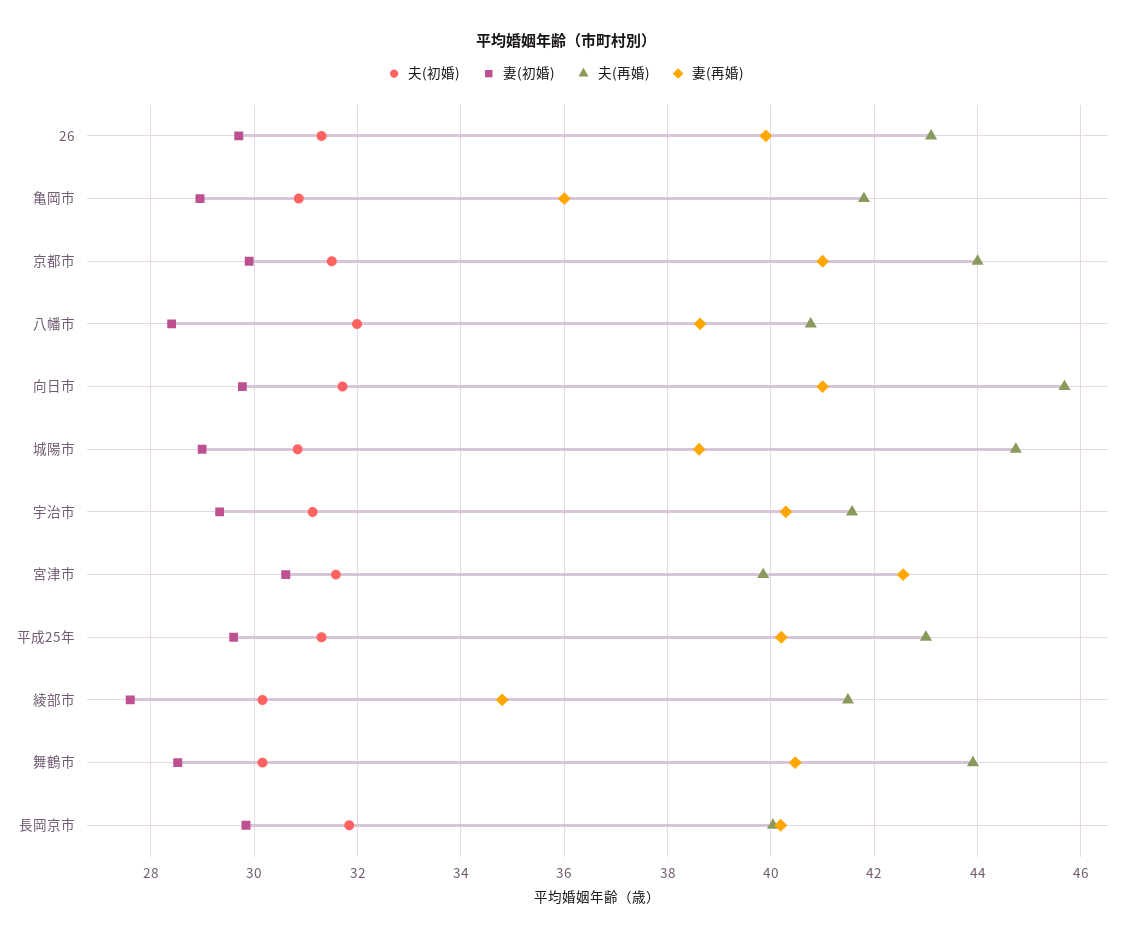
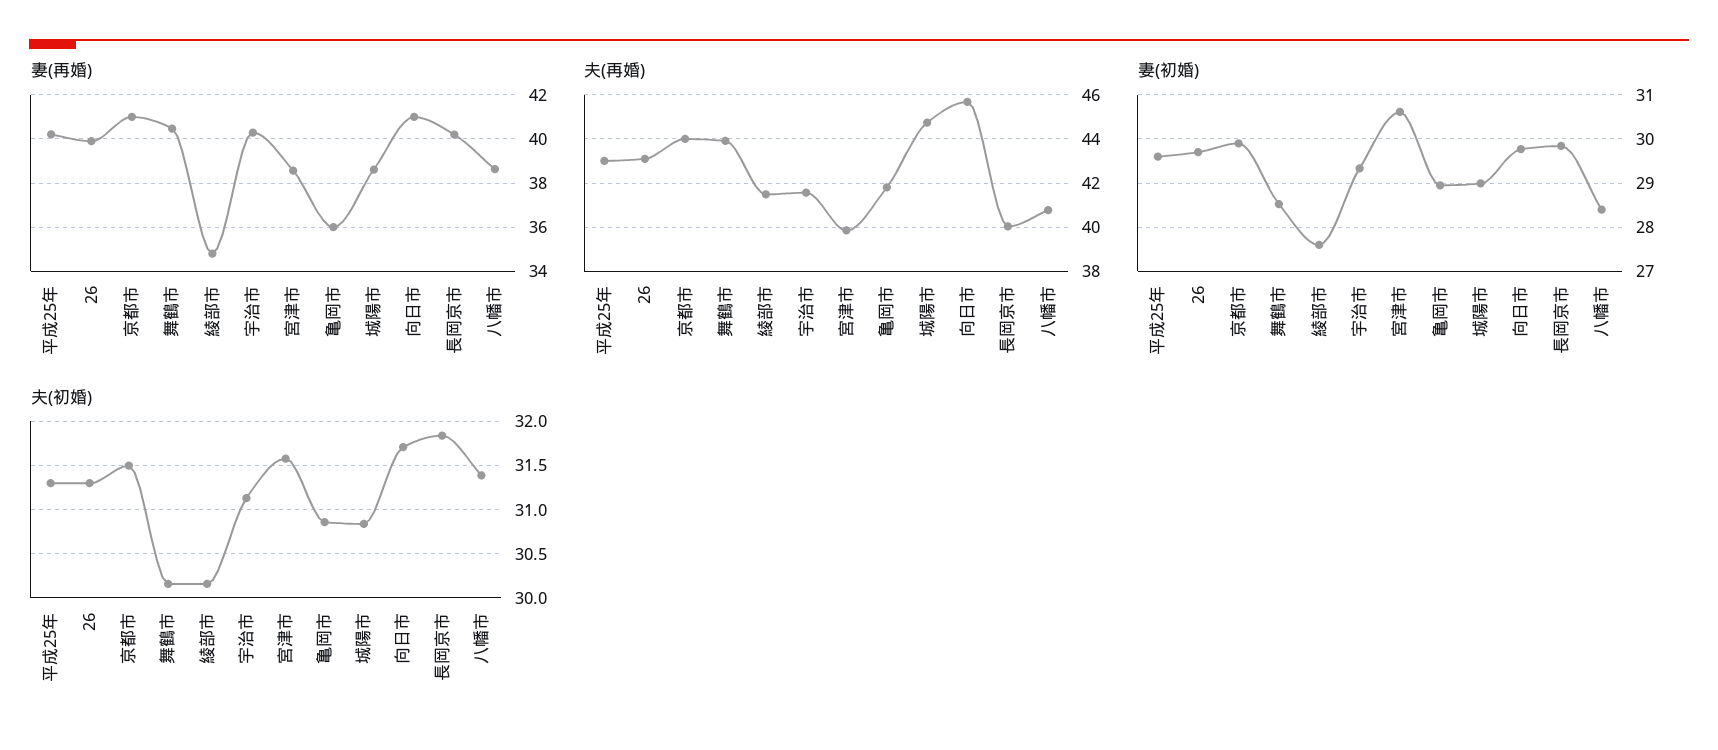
  {
    "夫(初婚)": {
      "26": 31.3,
      "亀岡市": 30.9,
      "京都市": 31.5,
-     "八幡市": 32,
+     "八幡市": 31.4,
      "向日市": 31.7,
      "城陽市": 30.8,
      "宇治市": 31.1,
      "宮津市": 31.6,
      "平成25年": 31.3,
      "綾部市": 30.2,
      "舞鶴市": 30.2,
      "長岡京市": 31.8
    },
    "妻(初婚)": {
      "26": 29.8,
      "亀岡市": 29,
      "京都市": 30,
      "八幡市": 28.4,
      "向日市": 29.8,
      "城陽市": 29,
      "宇治市": 29.4,
      "宮津市": 30.6,
      "平成25年": 29.6,
      "綾部市": 27.6,
      "舞鶴市": 28.6,
      "長岡京市": 29.8
    },
    "夫(再婚)": {
      "26": 43.2,
      "亀岡市": 41.8,
      "京都市": 44,
      "八幡市": 40.8,
      "向日市": 45.6,
      "城陽市": 44.8,
      "宇治市": 41.6,
      "宮津市": 39.8,
      "平成25年": 43,
      "綾部市": 41.4,
      "舞鶴市": 44,
      "長岡京市": 40
    },
    "妻(再婚)": {
      "26": 40,
      "亀岡市": 36,
      "京都市": 41,
      "八幡市": 38.6,
      "向日市": 41,
      "城陽市": 38.6,
      "宇治市": 40.2,
-     "宮津市": 42.6,
+     "宮津市": 38.5,
      "平成25年": 40.2,
      "綾部市": 34.8,
      "舞鶴市": 40.4,
      "長岡京市": 40.2
    }
  }

